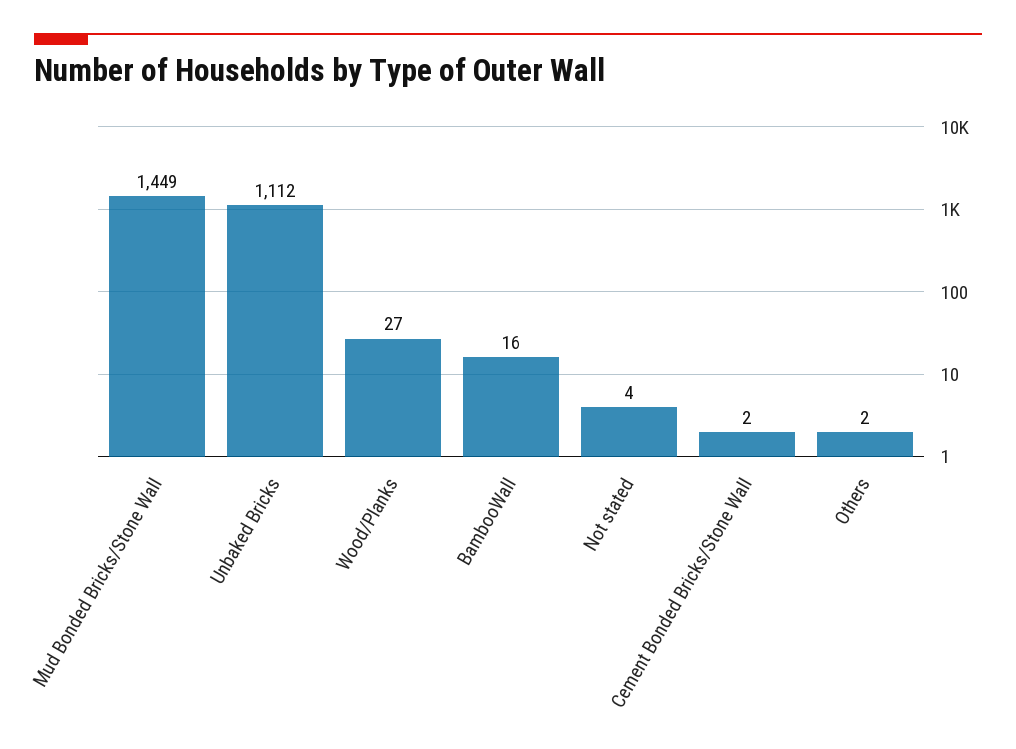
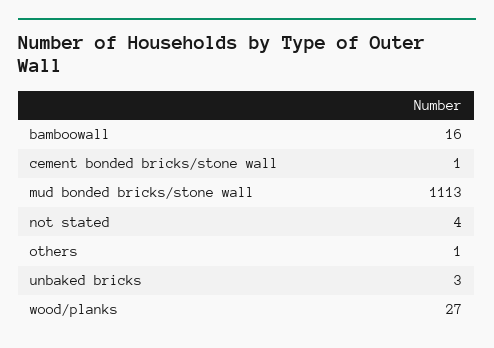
  {
-   "Mud Bonded Bricks/Stone Wall": 1449,
+   "Mud Bonded Bricks/Stone Wall": 1113,
-   "Unbaked Bricks": 1112,
+   "Unbaked Bricks": 3,
    "Wood/Planks": 27,
    "BambooWall": 16,
    "Not stated": 4,
-   "Cement Bonded Bricks/Stone Wall": 2,
+   "Cement Bonded Bricks/Stone Wall": 1,
-   "Others": 2
+   "Others": 1
  }

